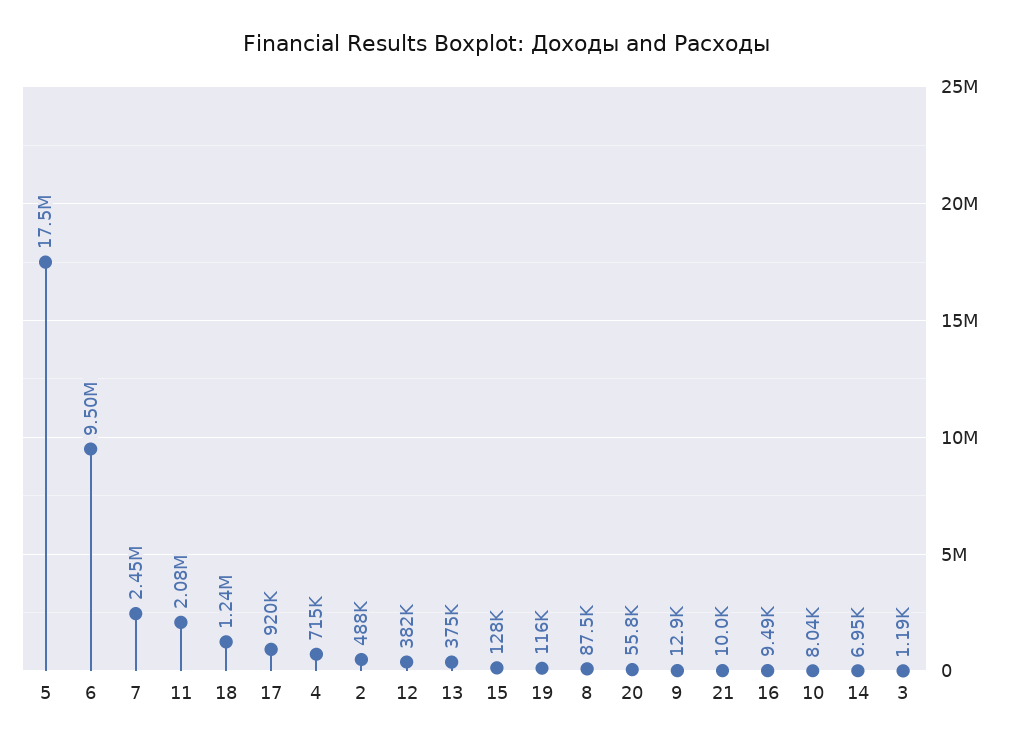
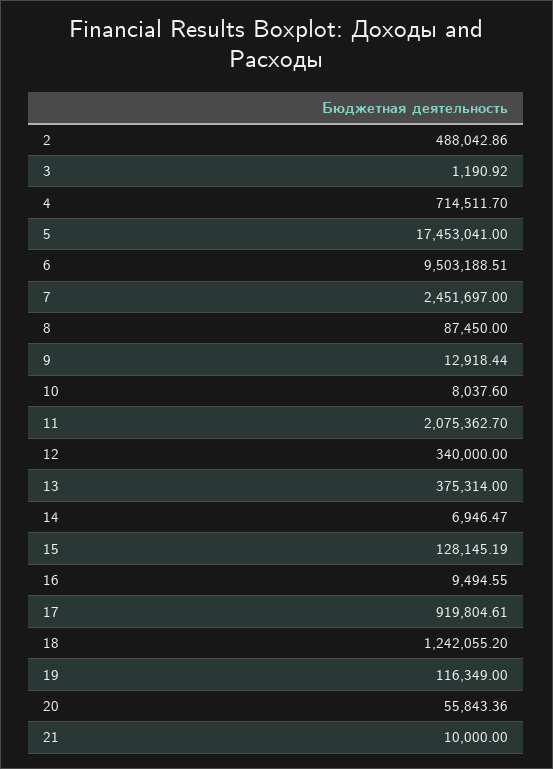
  {
    "5": 17453041,
    "6": 9503188.51,
    "7": 2451697,
    "11": 2075362.7,
    "18": 1242055.2,
    "17": 919804.61,
    "4": 714511.7,
    "2": 488042.86,
-   "12": 382000,
+   "12": 340000,
    "13": 375314,
    "15": 128145.19,
    "19": 116349,
    "8": 87450,
    "20": 55843.36,
    "9": 12918.44,
    "21": 10000,
    "16": 9494.55,
    "10": 8037.6,
    "14": 6946.47,
    "3": 1190.92
  }

